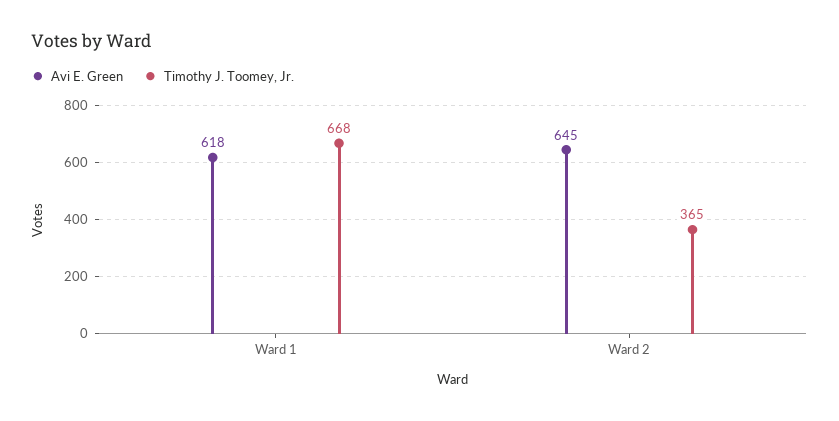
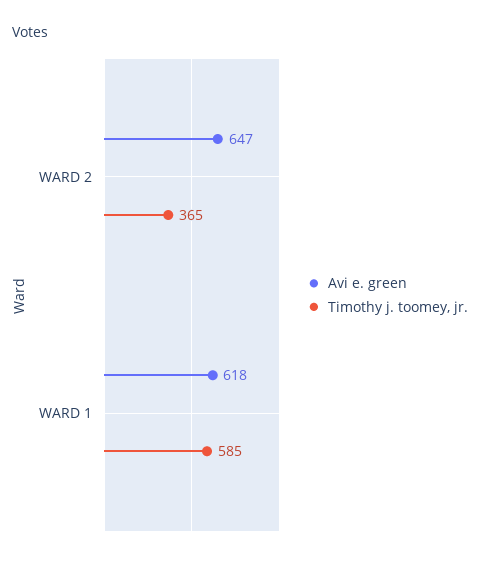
  {
    "Avi E. Green": {
      "Ward 1": 618,
-     "Ward 2": 645
+     "Ward 2": 647
    },
    "Timothy J. Toomey, Jr.": {
-     "Ward 1": 668,
+     "Ward 1": 585,
      "Ward 2": 365
    }
  }

